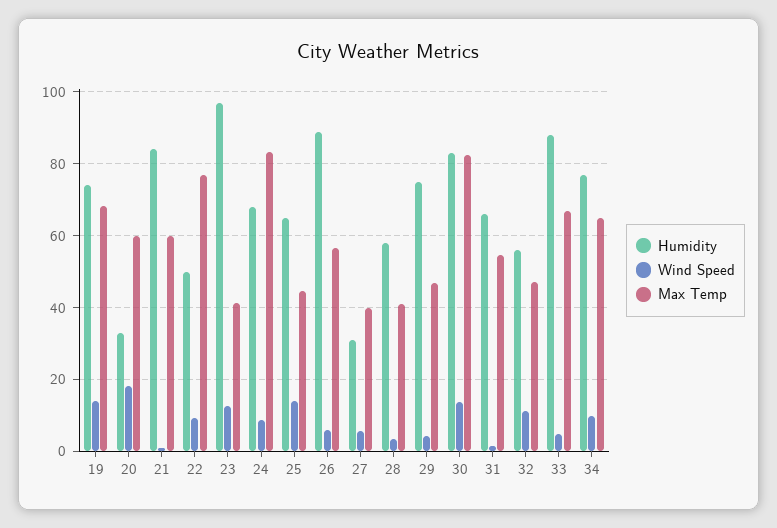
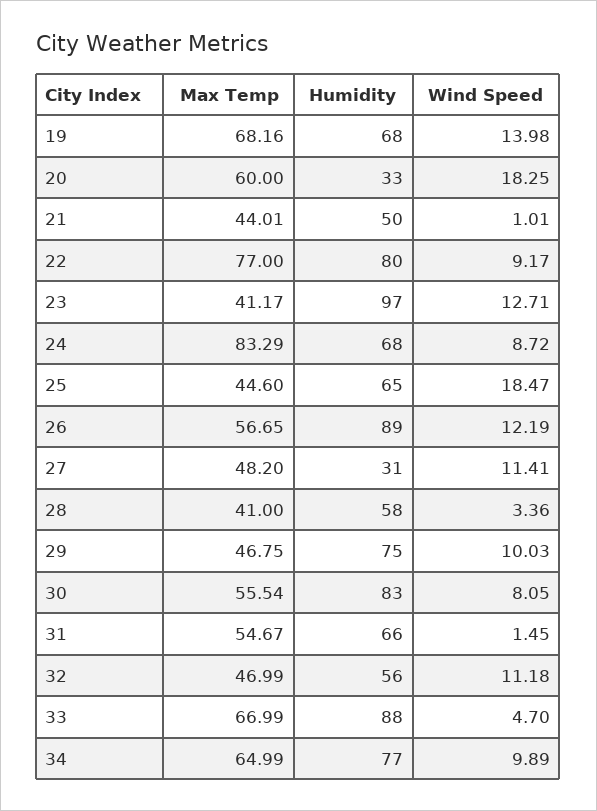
  {
    "Humidity": {
-     "19": 74,
+     "19": 68,
      "20": 33,
-     "21": 84,
+     "21": 50,
-     "22": 50,
+     "22": 80,
      "23": 97,
      "24": 68,
      "25": 65,
      "26": 89,
      "27": 31,
      "28": 58,
      "29": 75,
      "30": 83,
      "31": 66,
      "32": 56,
      "33": 88,
      "34": 77
    },
    "Wind Speed": {
      "19": 13.98,
      "20": 18.25,
      "21": 1.01,
      "22": 9.17,
      "23": 12.71,
      "24": 8.72,
-     "25": 14,
+     "25": 18.47,
-     "26": 6,
+     "26": 12.19,
-     "27": 6,
+     "27": 11.41,
      "28": 3.36,
-     "29": 4,
+     "29": 10.03,
-     "30": 14,
+     "30": 8.05,
      "31": 1.45,
      "32": 11.18,
      "33": 4.7,
      "34": 9.89
    },
    "Max Temp": {
      "19": 68.16,
      "20": 60,
-     "21": 60,
+     "21": 44.01,
      "22": 77,
      "23": 41.17,
      "24": 83.29,
      "25": 44.6,
      "26": 56.65,
-     "27": 40,
+     "27": 48.2,
      "28": 41,
      "29": 46.75,
-     "30": 82,
+     "30": 55.54,
      "31": 54.67,
      "32": 46.99,
      "33": 66.99,
      "34": 64.99
    }
  }

